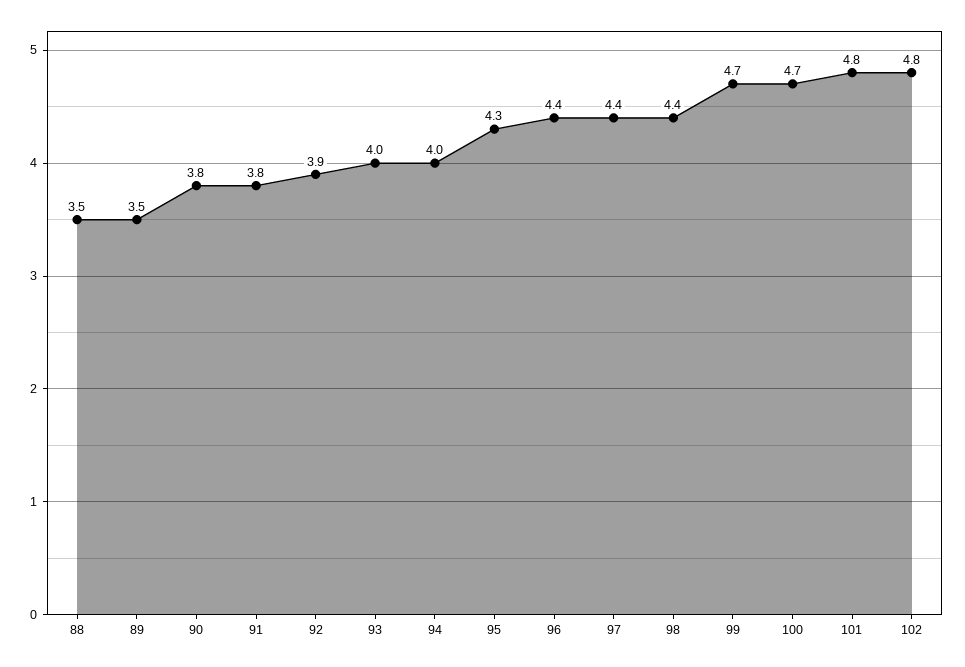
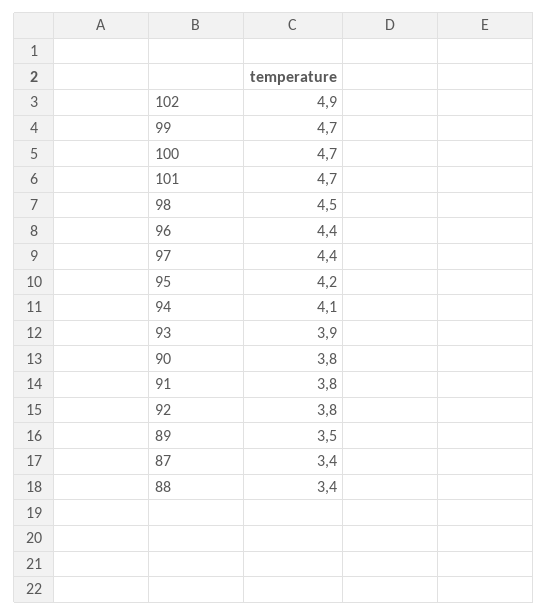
  {
-   "88": 3.5,
+   "88": 3.4,
    "89": 3.5,
    "90": 3.8,
    "91": 3.8,
-   "92": 3.9,
+   "92": 3.8,
-   "93": 4,
+   "93": 3.9,
-   "94": 4,
+   "94": 4.1,
-   "95": 4.3,
+   "95": 4.2,
    "96": 4.4,
    "97": 4.4,
-   "98": 4.4,
+   "98": 4.5,
    "99": 4.7,
    "100": 4.7,
-   "101": 4.8,
+   "101": 4.7,
-   "102": 4.8
+   "102": 4.9,
+   "87": 3.4
  }

